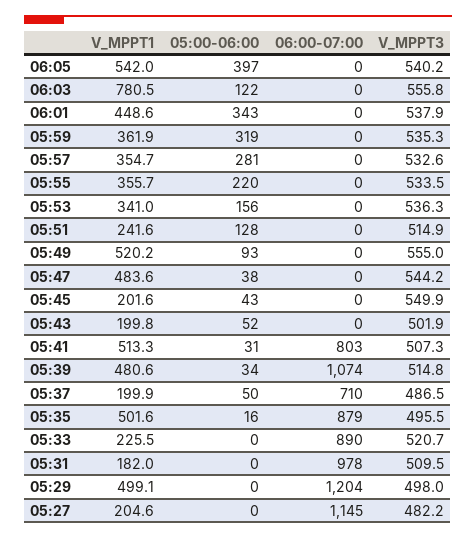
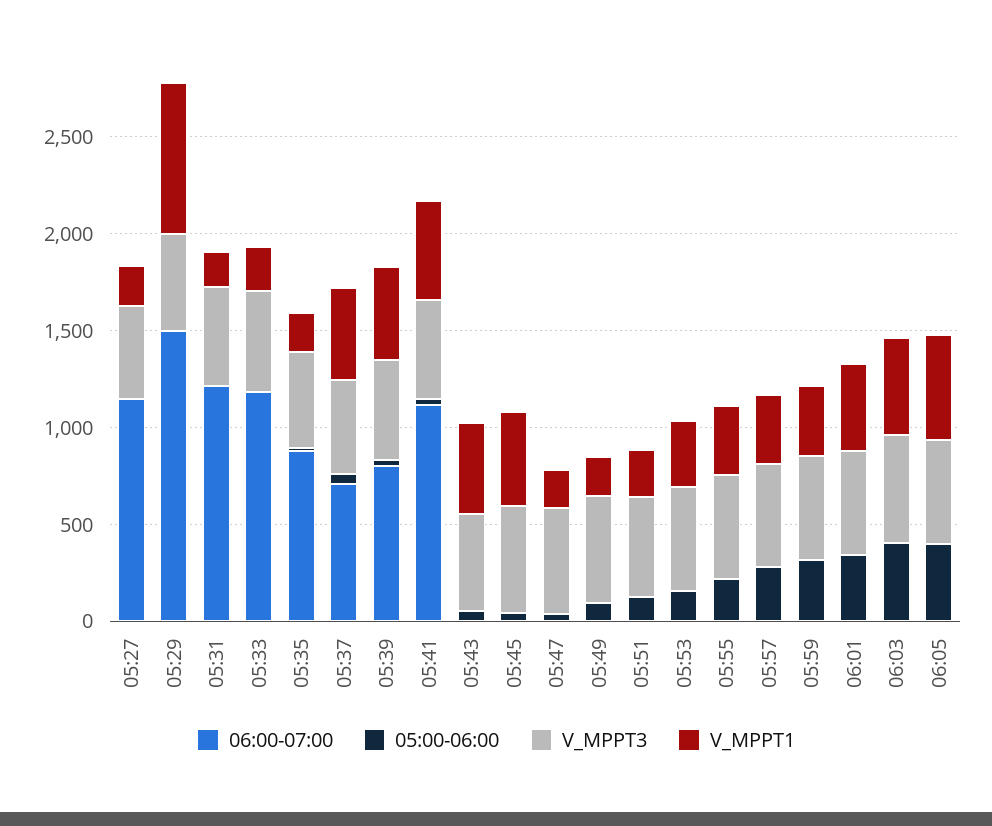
  {
    "V_MPPT1": {
      "06:05": 542,
-     "06:03": 780.5,
+     "06:03": 500,
      "06:01": 448.6,
      "05:59": 361.9,
      "05:57": 354.7,
      "05:55": 355.7,
      "05:53": 341,
      "05:51": 241.6,
-     "05:49": 520.2,
+     "05:49": 200,
-     "05:47": 483.6,
+     "05:47": 200,
-     "05:45": 201.6,
+     "05:45": 500,
-     "05:43": 199.8,
+     "05:43": 500,
      "05:41": 513.3,
      "05:39": 480.6,
-     "05:37": 199.9,
+     "05:37": 500,
-     "05:35": 501.6,
+     "05:35": 200,
      "05:33": 225.5,
      "05:31": 182,
-     "05:29": 499.1,
+     "05:29": 800,
      "05:27": 204.6
    },
    "05:00-06:00": {
      "06:05": 397,
-     "06:03": 122,
+     "06:03": 400,
      "06:01": 343,
      "05:59": 319,
      "05:57": 281,
      "05:55": 220,
      "05:53": 156,
      "05:51": 128,
      "05:49": 93,
      "05:47": 38,
      "05:45": 43,
      "05:43": 52,
      "05:41": 31,
      "05:39": 34,
      "05:37": 50,
      "05:35": 16,
      "05:33": 0,
      "05:31": 0,
      "05:29": 0,
      "05:27": 0
    },
    "06:00-07:00": {
      "06:05": 0,
      "06:03": 0,
      "06:01": 0,
      "05:59": 0,
      "05:57": 0,
      "05:55": 0,
      "05:53": 0,
      "05:51": 0,
      "05:49": 0,
      "05:47": 0,
      "05:45": 0,
      "05:43": 0,
-     "05:41": 803,
+     "05:41": 1100,
-     "05:39": 1074,
+     "05:39": 800,
      "05:37": 710,
      "05:35": 879,
-     "05:33": 890,
+     "05:33": 1200,
-     "05:31": 978,
+     "05:31": 1200,
-     "05:29": 1204,
+     "05:29": 1500,
      "05:27": 1145
    },
    "V_MPPT3": {
      "06:05": 540.2,
      "06:03": 555.8,
      "06:01": 537.9,
      "05:59": 535.3,
      "05:57": 532.6,
      "05:55": 533.5,
      "05:53": 536.3,
      "05:51": 514.9,
      "05:49": 555,
      "05:47": 544.2,
      "05:45": 549.9,
      "05:43": 501.9,
      "05:41": 507.3,
      "05:39": 514.8,
      "05:37": 486.5,
      "05:35": 495.5,
      "05:33": 520.7,
      "05:31": 509.5,
      "05:29": 498,
      "05:27": 482.2
    }
  }

